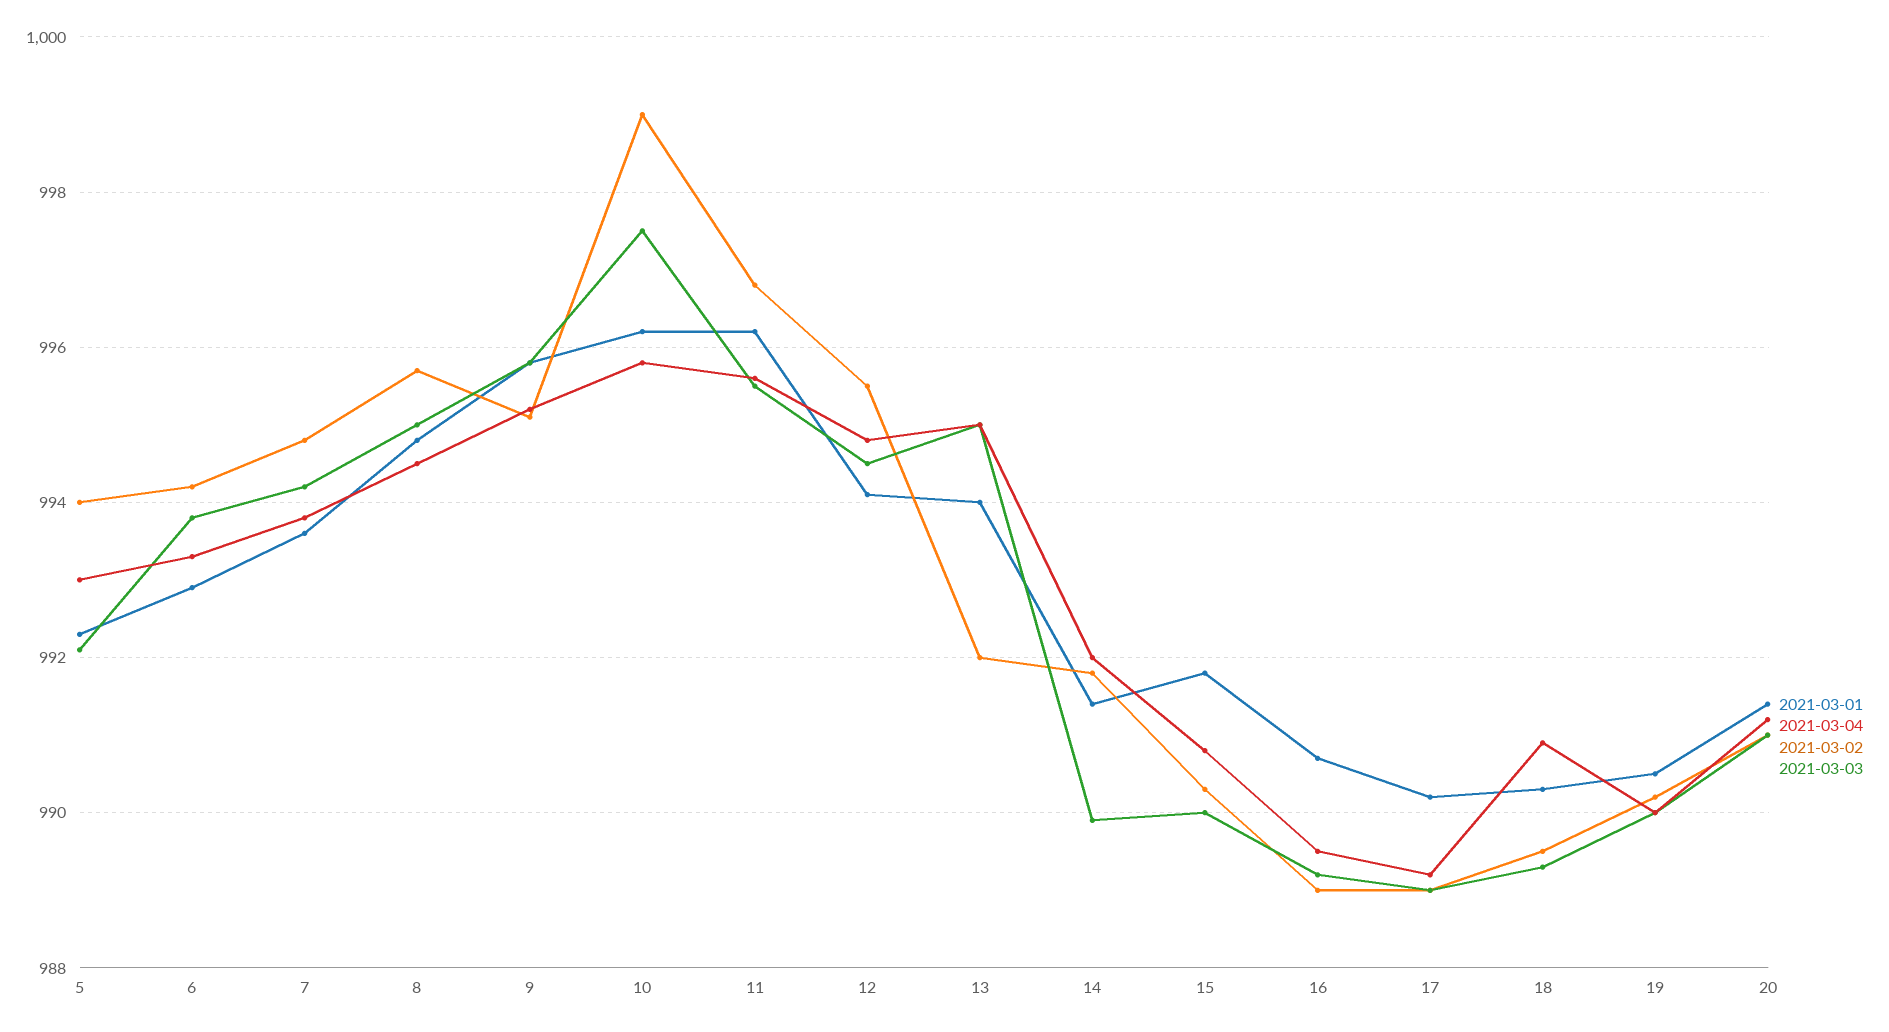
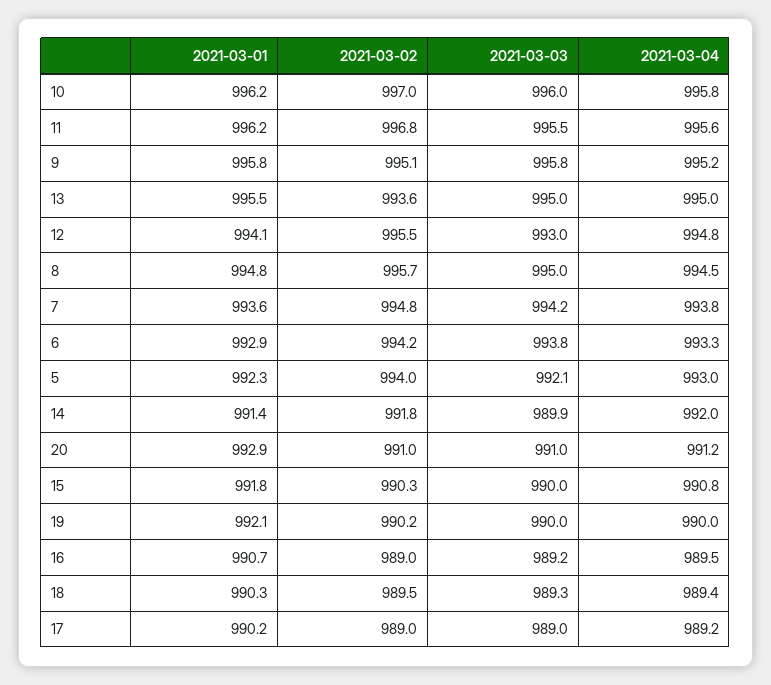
  {
    "2021-03-01": {
      "5": 992.3,
      "6": 992.9,
      "7": 993.6,
      "8": 994.8,
      "9": 995.8,
      "10": 996.2,
      "11": 996.2,
      "12": 994.1,
-     "13": 994,
+     "13": 995.5,
      "14": 991.4,
      "15": 991.8,
      "16": 990.7,
      "17": 990.2,
      "18": 990.3,
-     "19": 990.5,
+     "19": 992.1,
-     "20": 991.5
+     "20": 992.9
    },
    "2021-03-04": {
      "5": 993,
      "6": 993.3,
      "7": 993.8,
      "8": 994.5,
      "9": 995.2,
      "10": 995.8,
      "11": 995.6,
      "12": 994.8,
      "13": 995,
      "14": 992,
      "15": 990.8,
      "16": 989.5,
      "17": 989.2,
-     "18": 991,
+     "18": 989.4,
      "19": 990,
      "20": 991.2
    },
    "2021-03-02": {
      "5": 994,
      "6": 994.2,
      "7": 994.8,
      "8": 995.7,
      "9": 995.1,
-     "10": 999,
+     "10": 997,
      "11": 996.8,
      "12": 995.5,
-     "13": 992,
+     "13": 993.6,
      "14": 991.8,
      "15": 990.3,
      "16": 989,
      "17": 989,
      "18": 989.5,
      "19": 990.2,
      "20": 991
    },
    "2021-03-03": {
      "5": 992.1,
      "6": 993.8,
      "7": 994.2,
      "8": 995,
      "9": 995.8,
-     "10": 997.5,
+     "10": 996,
      "11": 995.5,
-     "12": 994.5,
+     "12": 993,
      "13": 995,
      "14": 989.9,
      "15": 990,
      "16": 989.2,
      "17": 989,
      "18": 989.3,
      "19": 990,
      "20": 991
    }
  }

